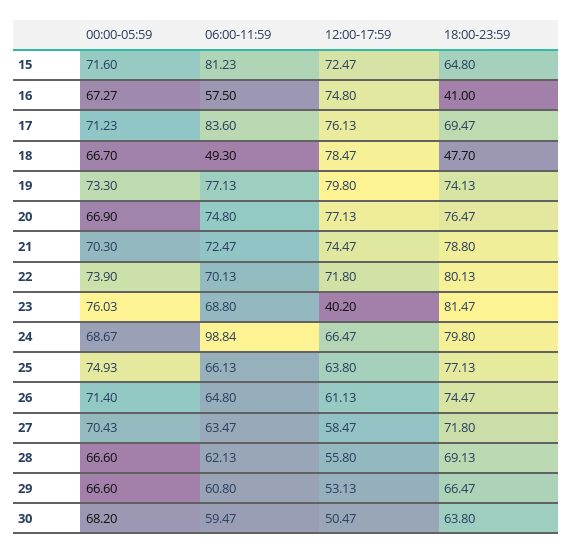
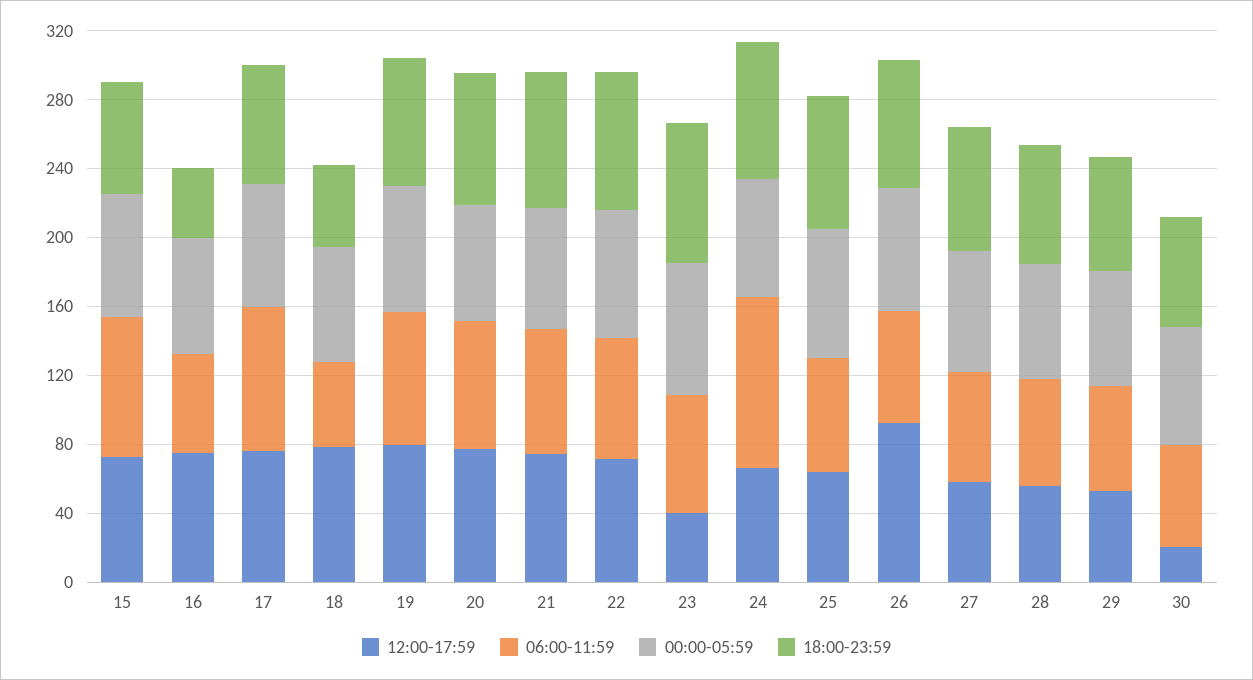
  {
    "00:00-05:59": {
      "15": 71.6,
      "16": 67.27,
      "17": 71.23,
      "18": 66.7,
      "19": 73.3,
      "20": 66.9,
      "21": 70.3,
      "22": 73.9,
      "23": 76.03,
      "24": 68.67,
      "25": 74.93,
      "26": 71.4,
      "27": 70.43,
      "28": 66.6,
      "29": 66.6,
      "30": 68.2
    },
    "06:00-11:59": {
      "15": 81.23,
      "16": 57.5,
      "17": 83.6,
      "18": 49.3,
      "19": 77.13,
      "20": 74.8,
      "21": 72.47,
      "22": 70.13,
      "23": 68.8,
      "24": 98.84,
      "25": 66.13,
      "26": 64.8,
      "27": 63.47,
      "28": 62.13,
      "29": 60.8,
      "30": 59.47
    },
    "12:00-17:59": {
      "15": 72.47,
      "16": 74.8,
      "17": 76.13,
      "18": 78.47,
      "19": 79.8,
      "20": 77.13,
      "21": 74.47,
      "22": 71.8,
      "23": 40.2,
      "24": 66.47,
      "25": 63.8,
-     "26": 61.13,
+     "26": 90,
      "27": 58.47,
      "28": 55.8,
      "29": 53.13,
-     "30": 50.47
+     "30": 20
    },
    "18:00-23:59": {
      "15": 64.8,
      "16": 41,
      "17": 69.47,
      "18": 47.7,
      "19": 74.13,
      "20": 76.47,
      "21": 78.8,
      "22": 80.13,
      "23": 81.47,
      "24": 79.8,
      "25": 77.13,
      "26": 74.47,
      "27": 71.8,
      "28": 69.13,
      "29": 66.47,
      "30": 63.8
    }
  }

